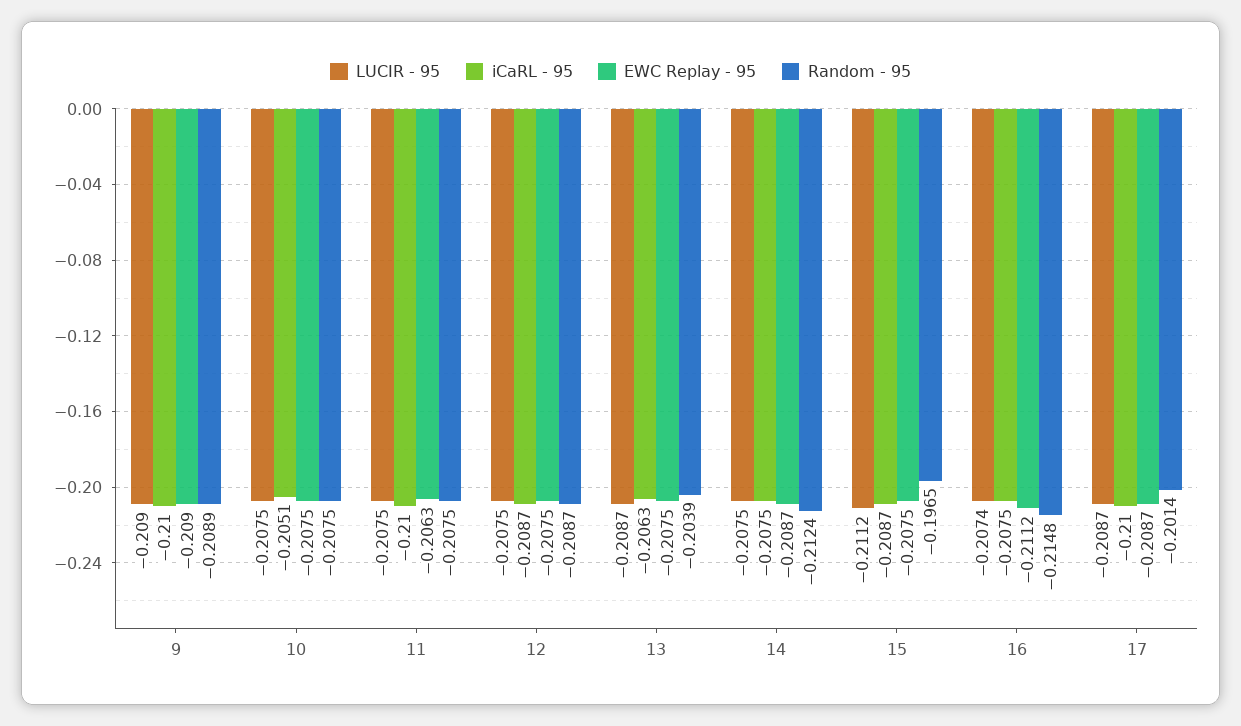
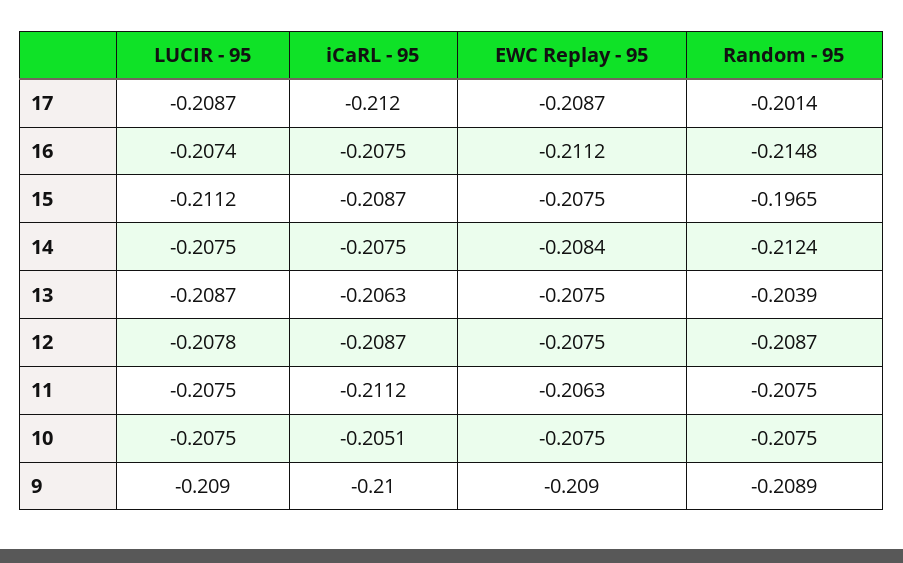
  {
    "LUCIR - 95": {
      "9": -0.209,
      "10": -0.2075,
      "11": -0.2075,
-     "12": -0.2075,
+     "12": -0.2078,
      "13": -0.2087,
      "14": -0.2075,
      "15": -0.2112,
      "16": -0.2074,
      "17": -0.2087
    },
    "iCaRL - 95": {
      "9": -0.21,
      "10": -0.2051,
-     "11": -0.21,
+     "11": -0.2112,
      "12": -0.2087,
      "13": -0.2063,
      "14": -0.2075,
      "15": -0.2087,
      "16": -0.2075,
-     "17": -0.21
+     "17": -0.212
    },
    "EWC Replay - 95": {
      "9": -0.209,
      "10": -0.2075,
      "11": -0.2063,
      "12": -0.2075,
      "13": -0.2075,
-     "14": -0.2087,
+     "14": -0.2084,
      "15": -0.2075,
      "16": -0.2112,
      "17": -0.2087
    },
    "Random - 95": {
      "9": -0.2089,
      "10": -0.2075,
      "11": -0.2075,
      "12": -0.2087,
      "13": -0.2039,
      "14": -0.2124,
      "15": -0.1965,
      "16": -0.2148,
      "17": -0.2014
    }
  }

